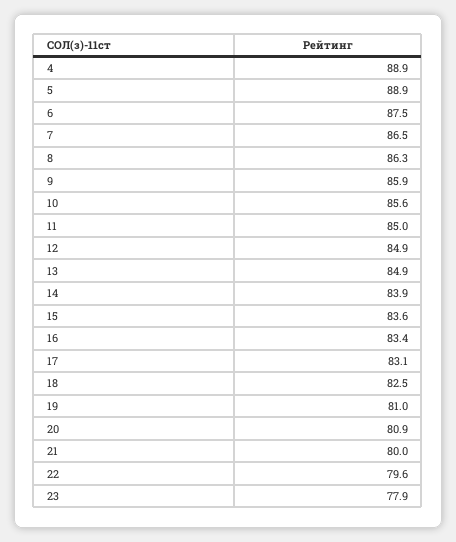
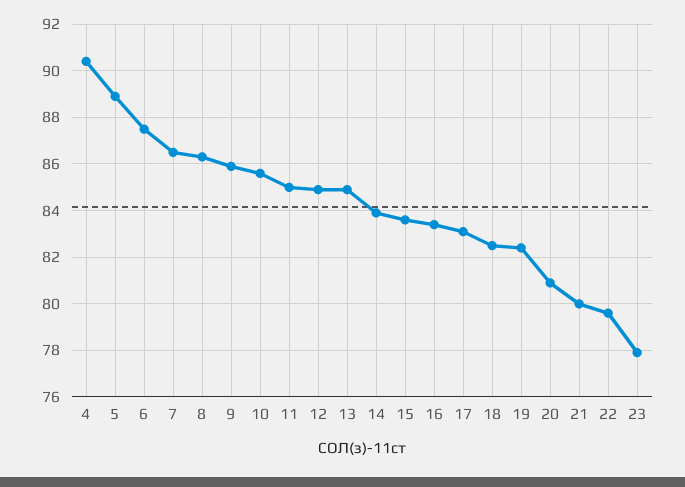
  {
-   "4": 88.9,
+   "4": 90.5,
    "5": 88.9,
    "6": 87.5,
    "7": 86.5,
    "8": 86.3,
    "9": 85.9,
    "10": 85.6,
    "11": 85,
    "12": 84.9,
    "13": 84.9,
    "14": 83.9,
    "15": 83.6,
    "16": 83.4,
    "17": 83.1,
    "18": 82.5,
-   "19": 81,
+   "19": 82.5,
    "20": 80.9,
    "21": 80,
    "22": 79.6,
    "23": 77.9
  }

